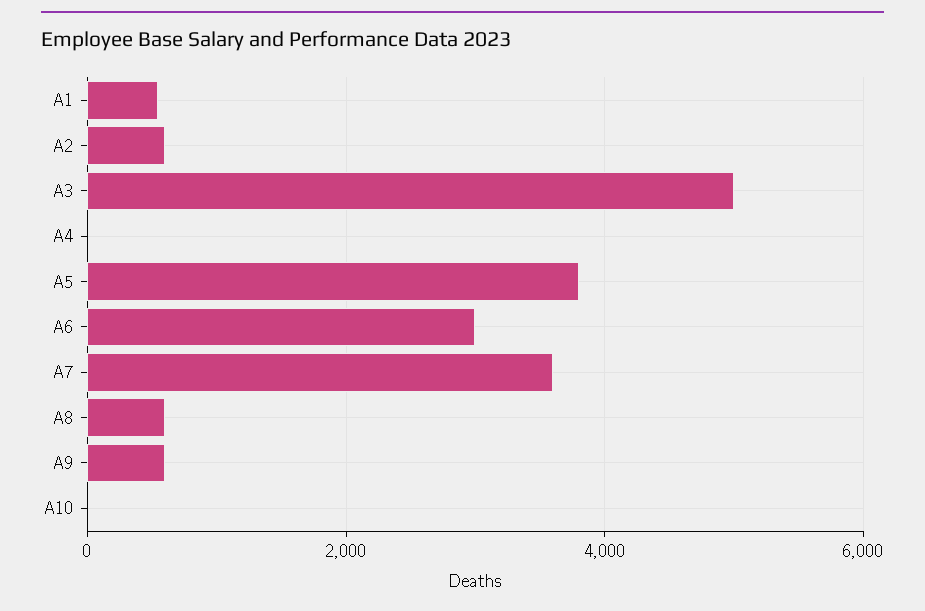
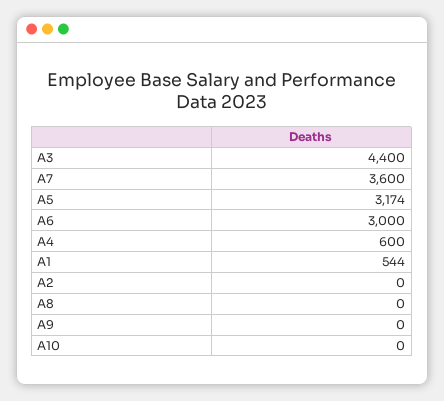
  {
    "A1": 544,
-   "A2": 600,
+   "A2": 0,
-   "A3": 5000,
+   "A3": 4400,
-   "A4": 0,
+   "A4": 600,
-   "A5": 3800,
+   "A5": 3174,
    "A6": 3000,
    "A7": 3600,
-   "A8": 600,
+   "A8": 0,
-   "A9": 600,
+   "A9": 0,
    "A10": 0
  }

